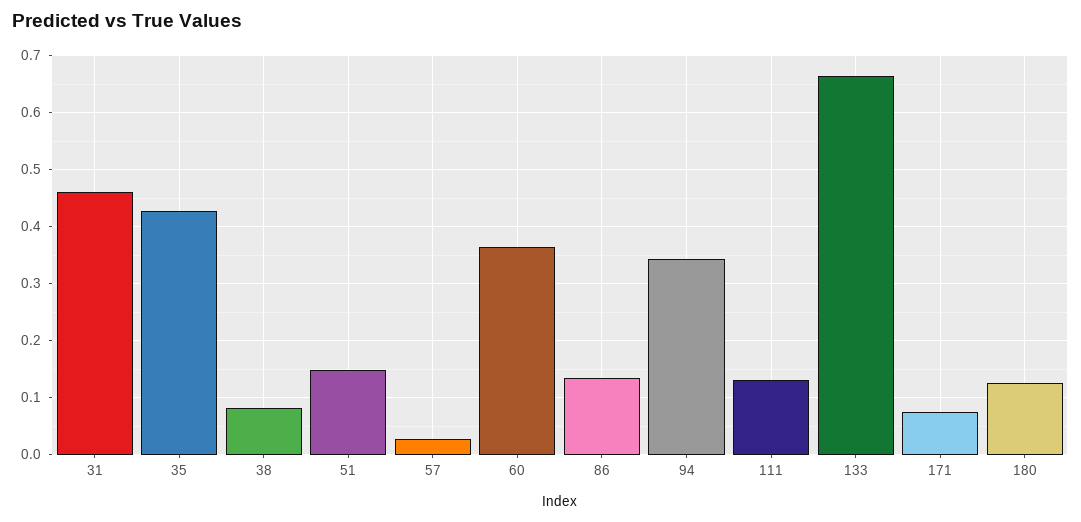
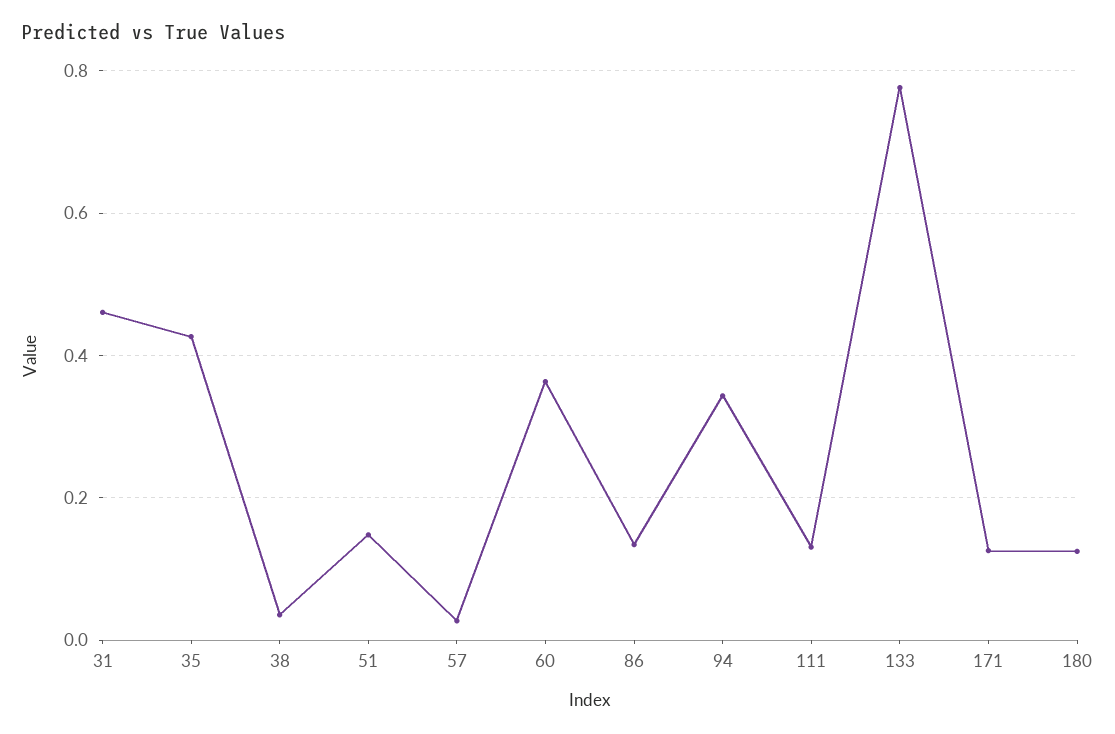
  {
    "31": 0.46,
    "35": 0.42,
-   "38": 0.08,
+   "38": 0.04,
    "51": 0.14,
    "57": 0.02,
    "60": 0.36,
    "86": 0.14,
    "94": 0.34,
    "111": 0.14,
-   "133": 0.66,
+   "133": 0.78,
-   "171": 0.08,
+   "171": 0.12,
    "180": 0.12
  }

